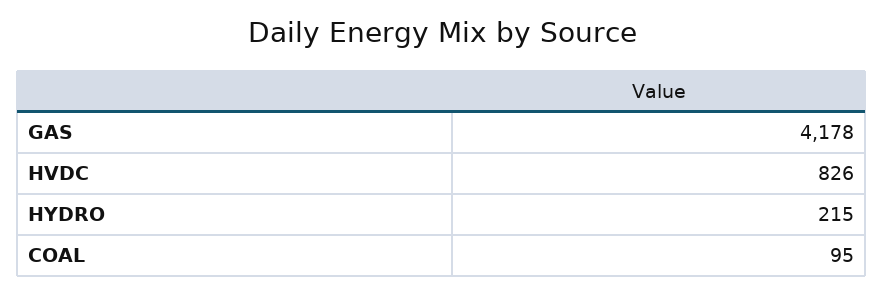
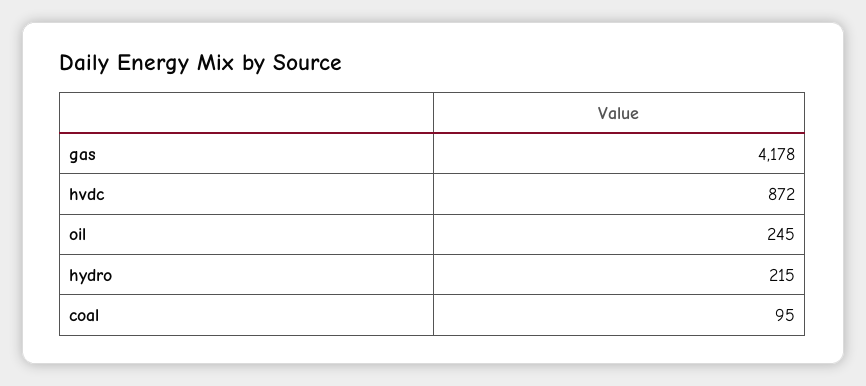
  {
    "GAS": 4178,
-   "HVDC": 826,
+   "HVDC": 872,
    "HYDRO": 215,
-   "COAL": 95
+   "COAL": 95,
+   "oil": 245
  }

